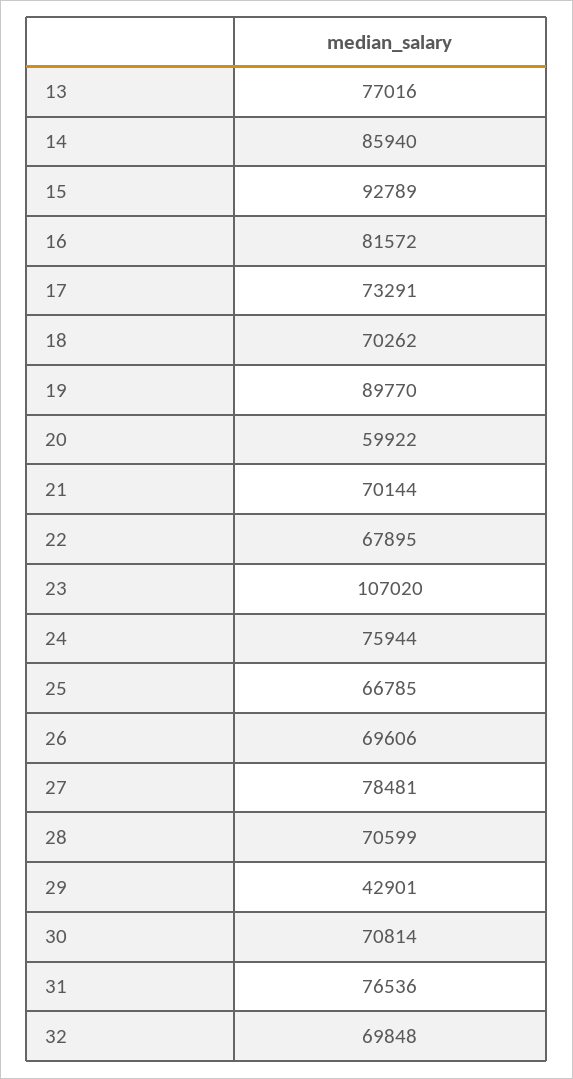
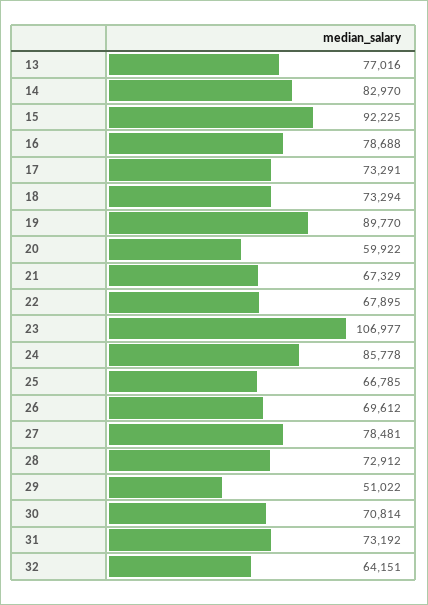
  {
    "13": 77016,
-   "14": 85940,
+   "14": 82970,
-   "15": 92789,
+   "15": 92225,
-   "16": 81572,
+   "16": 78688,
    "17": 73291,
-   "18": 70262,
+   "18": 73294,
    "19": 89770,
    "20": 59922,
-   "21": 70144,
+   "21": 67329,
    "22": 67895,
-   "23": 107020,
+   "23": 106977,
-   "24": 75944,
+   "24": 85778,
    "25": 66785,
-   "26": 69606,
+   "26": 69612,
    "27": 78481,
-   "28": 70599,
+   "28": 72912,
-   "29": 42901,
+   "29": 51022,
    "30": 70814,
-   "31": 76536,
+   "31": 73192,
-   "32": 69848
+   "32": 64151
  }

